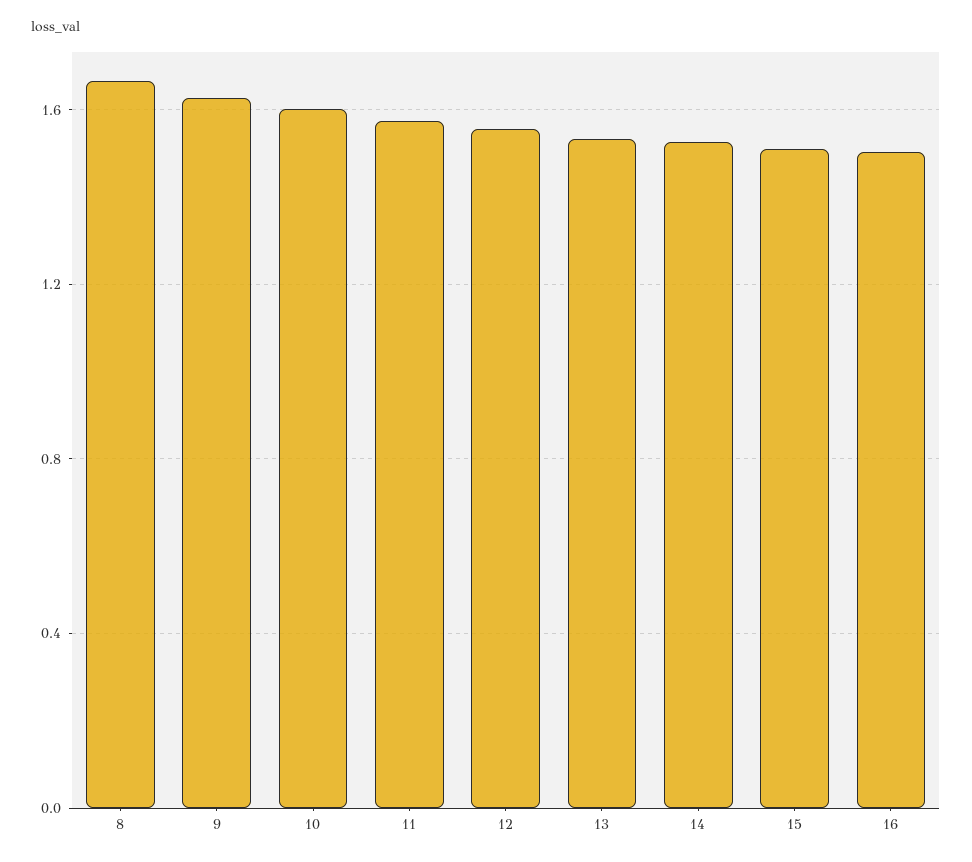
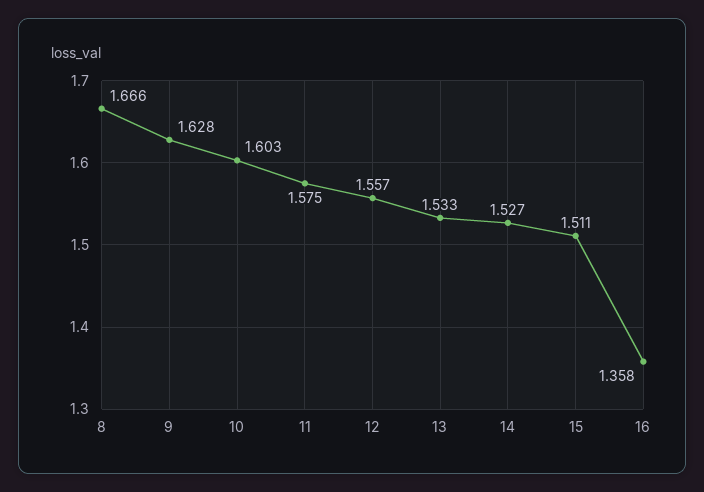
  {
    "8": 1.666,
    "9": 1.628,
    "10": 1.603,
    "11": 1.575,
    "12": 1.557,
    "13": 1.533,
    "14": 1.527,
    "15": 1.511,
-   "16": 1.5
+   "16": 1.358
  }

